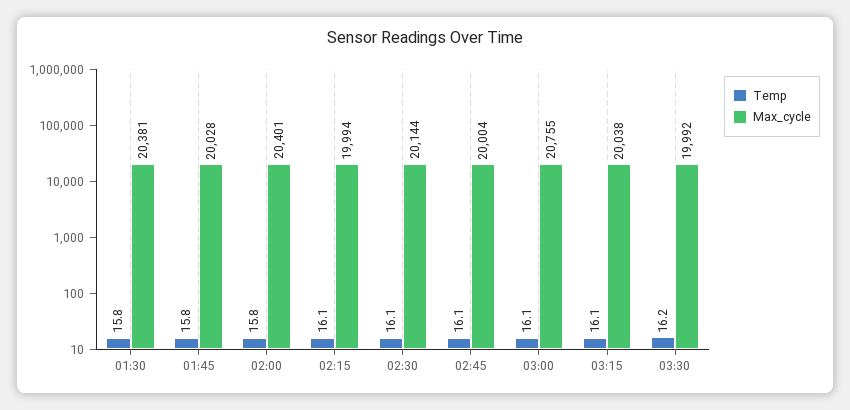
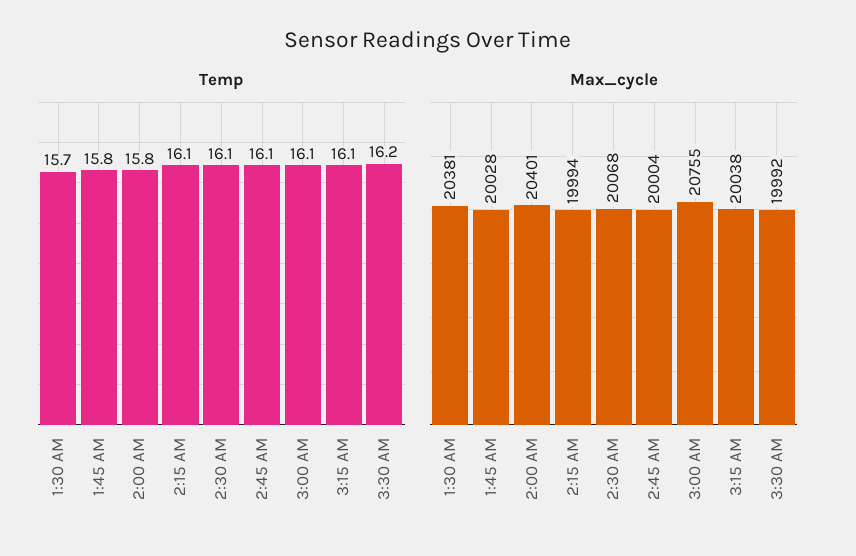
  {
    "Temp": {
-     "01:30": 15.8,
+     "01:30": 15.7,
      "01:45": 15.8,
      "02:00": 15.8,
      "02:15": 16.1,
      "02:30": 16.1,
      "02:45": 16.1,
      "03:00": 16.1,
      "03:15": 16.1,
      "03:30": 16.2
    },
    "Max_cycle": {
      "01:30": 20381,
      "01:45": 20028,
      "02:00": 20401,
      "02:15": 19994,
-     "02:30": 20144,
+     "02:30": 20068,
      "02:45": 20004,
      "03:00": 20755,
      "03:15": 20038,
      "03:30": 19992
    }
  }

